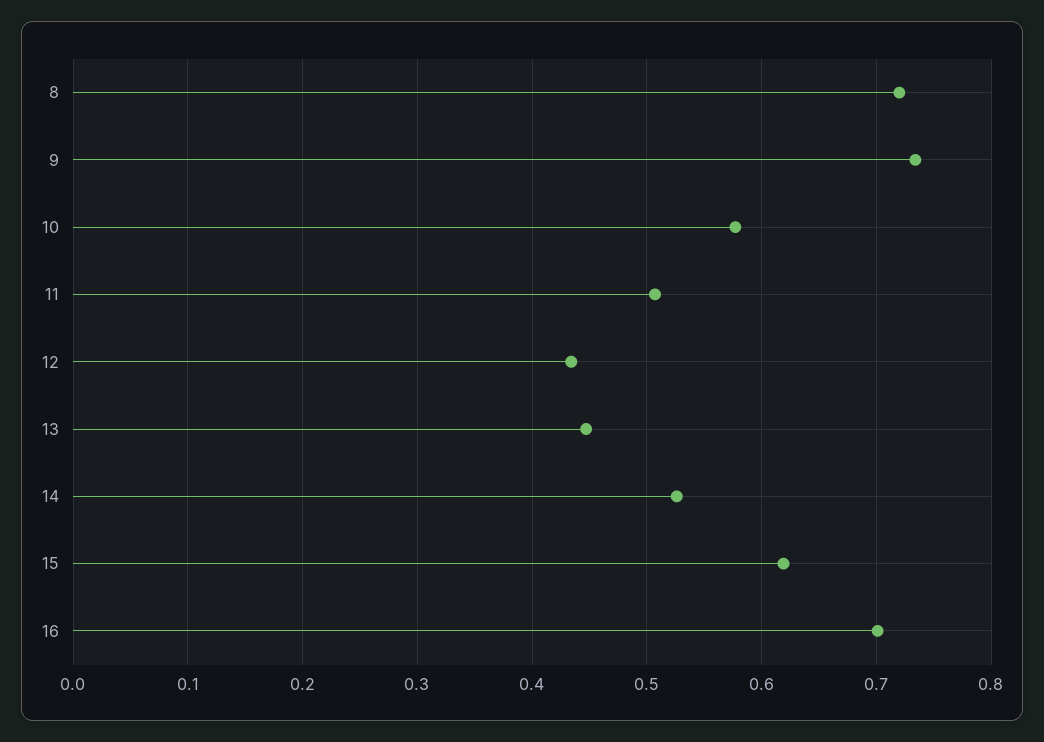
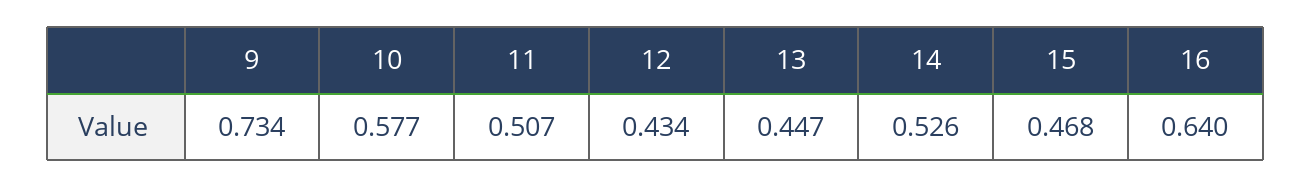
  {
-   "8": 0.72,
    "9": 0.734,
    "10": 0.577,
    "11": 0.507,
    "12": 0.434,
    "13": 0.447,
    "14": 0.526,
-   "15": 0.62,
+   "15": 0.468,
-   "16": 0.7
+   "16": 0.64
  }

